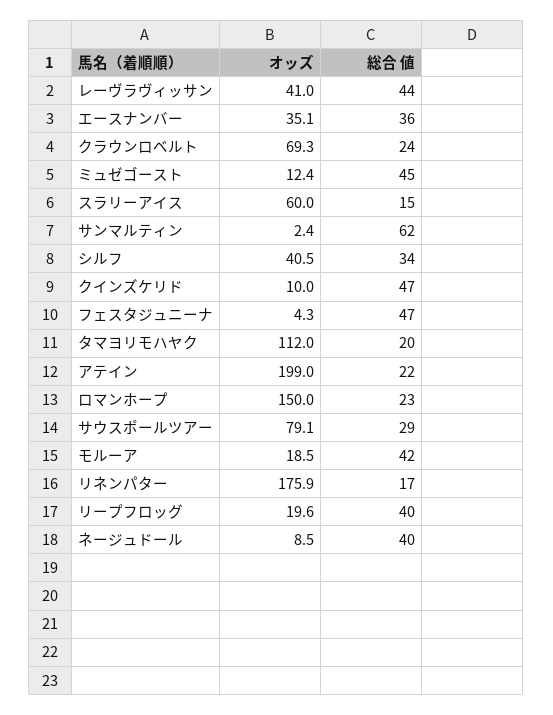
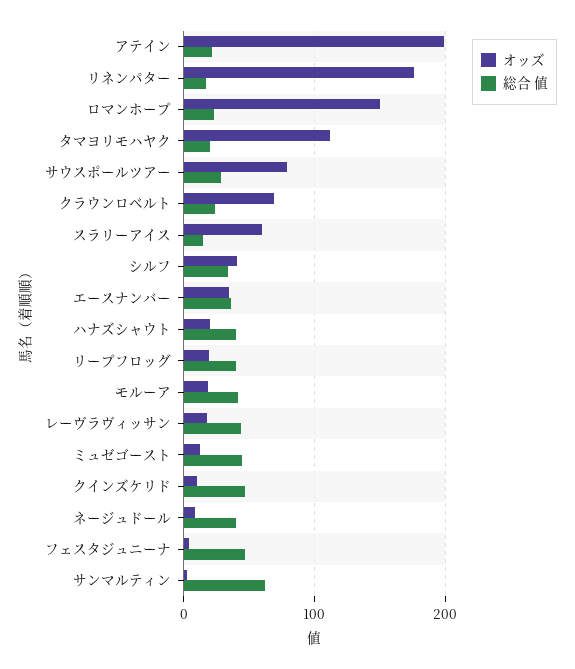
  {
    "オッズ": {
-     "レーヴラヴィッサン": 41,
+     "レーヴラヴィッサン": 20,
      "エースナンバー": 35.1,
      "クラウンロベルト": 69.3,
      "ミュゼゴースト": 12.4,
      "スラリーアイス": 60,
      "サンマルティン": 2.4,
      "シルフ": 40.5,
      "クインズケリド": 10,
      "フェスタジュニーナ": 4.3,
      "タマヨリモハヤク": 112,
      "アテイン": 199,
      "ロマンホープ": 150,
      "サウスポールツアー": 79.1,
      "モルーア": 18.5,
      "リネンパター": 175.9,
      "リープフロッグ": 19.6,
-     "ネージュドール": 8.5
+     "ネージュドール": 8.5,
+     "ハナズシャウト": 20
    },
    "総合 値": {
      "レーヴラヴィッサン": 44,
      "エースナンバー": 36,
      "クラウンロベルト": 24,
      "ミュゼゴースト": 45,
      "スラリーアイス": 15,
      "サンマルティン": 62,
      "シルフ": 34,
      "クインズケリド": 47,
      "フェスタジュニーナ": 47,
      "タマヨリモハヤク": 20,
      "アテイン": 22,
      "ロマンホープ": 23,
      "サウスポールツアー": 29,
      "モルーア": 42,
      "リネンパター": 17,
      "リープフロッグ": 40,
-     "ネージュドール": 40
+     "ネージュドール": 40,
+     "ハナズシャウト": 40
    }
  }

